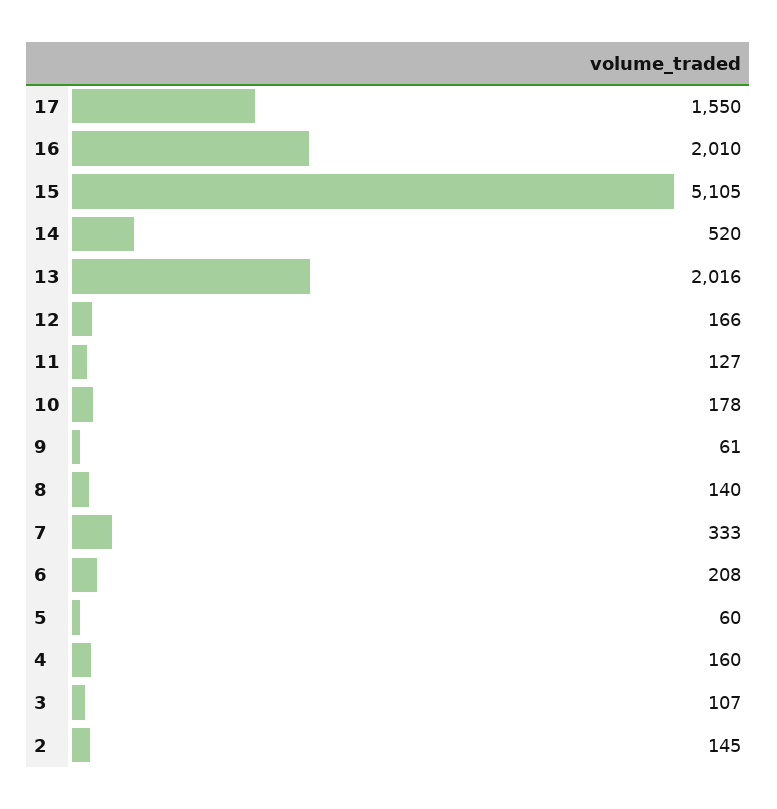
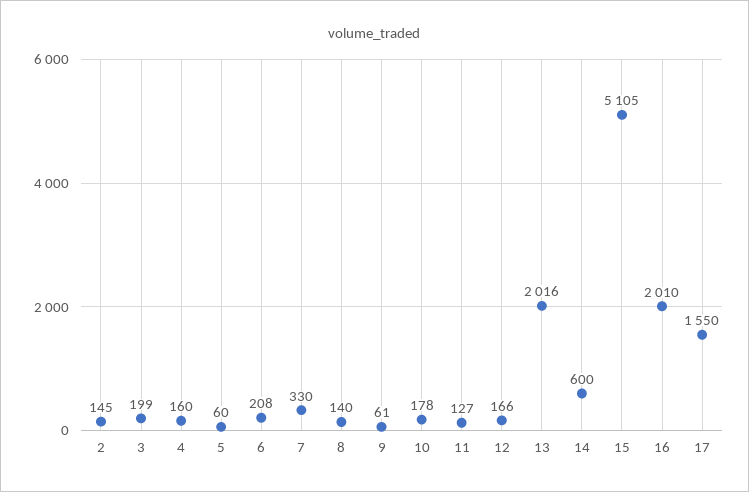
  {
    "17": 1550,
    "16": 2010,
    "15": 5105,
-   "14": 520,
+   "14": 600,
    "13": 2016,
    "12": 166,
    "11": 127,
    "10": 178,
    "9": 61,
    "8": 140,
-   "7": 333,
+   "7": 330,
    "6": 208,
    "5": 60,
    "4": 160,
-   "3": 107,
+   "3": 199,
    "2": 145
  }

